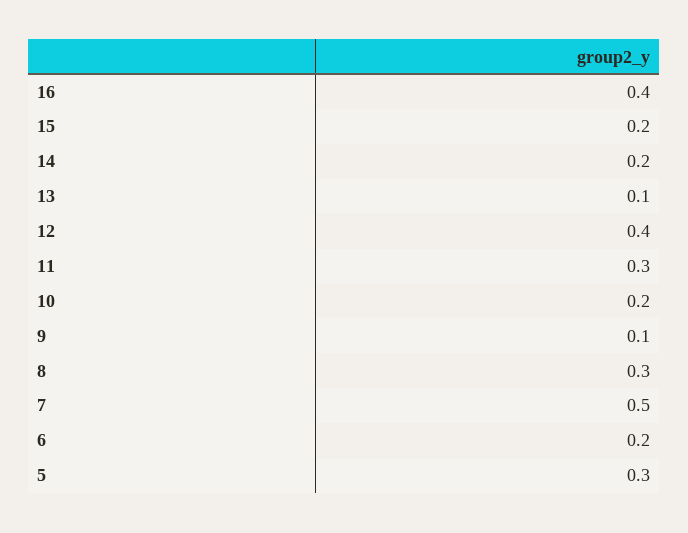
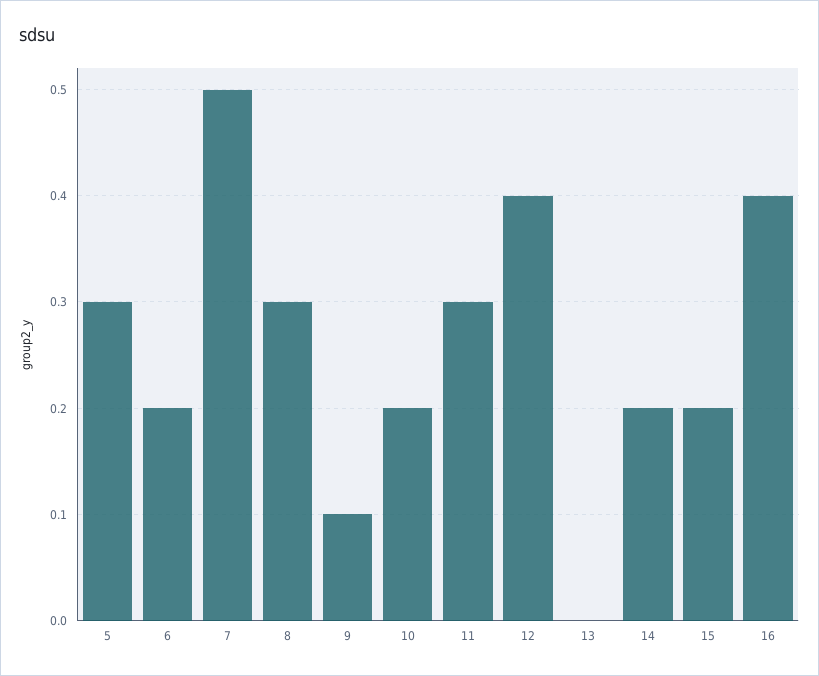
  {
    "16": 0.4,
    "15": 0.2,
    "14": 0.2,
-   "13": 0.1,
+   "13": 0,
    "12": 0.4,
    "11": 0.3,
    "10": 0.2,
    "9": 0.1,
    "8": 0.3,
    "7": 0.5,
    "6": 0.2,
    "5": 0.3
  }

